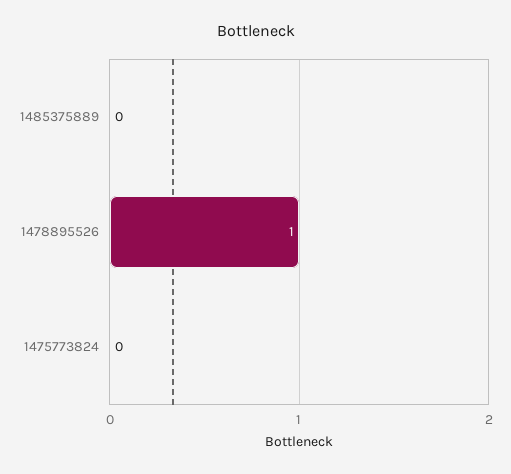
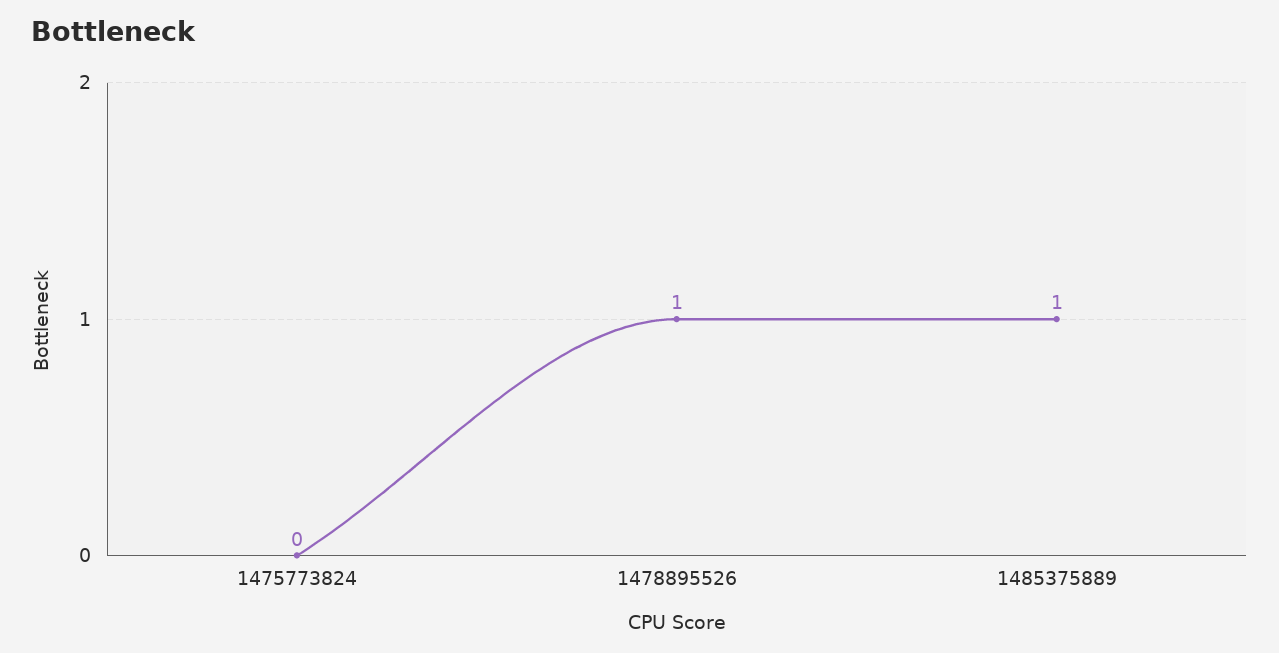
  {
-   "1485375889": 0,
+   "1485375889": 1,
    "1478895526": 1,
    "1475773824": 0
  }

